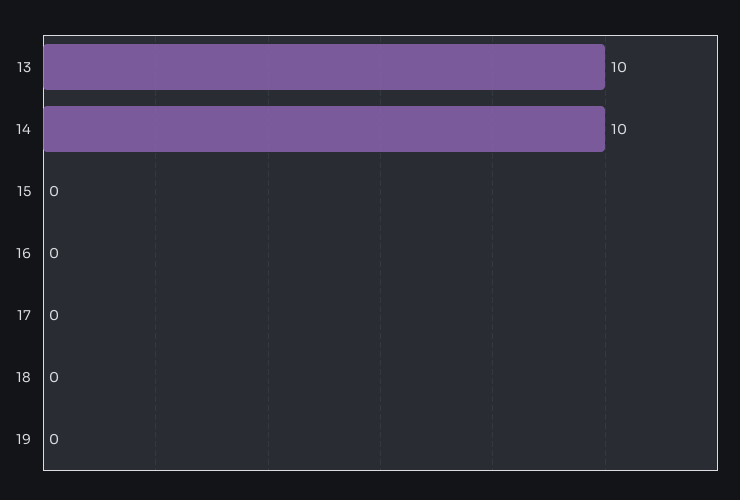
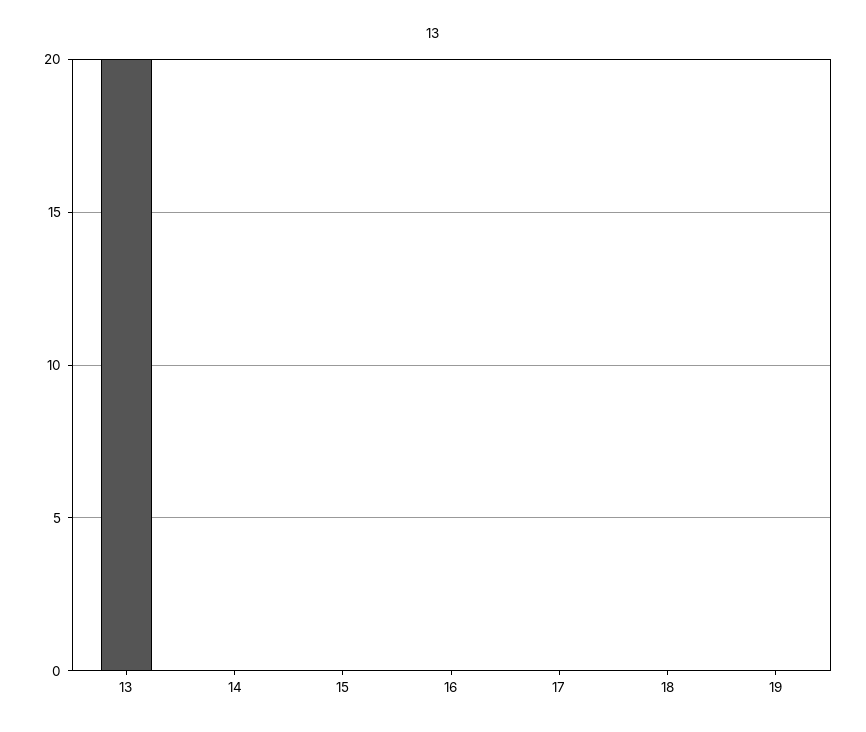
  {
-   "13": 10,
+   "13": 20,
-   "14": 10,
+   "14": 0,
    "15": 0,
    "16": 0,
    "17": 0,
    "18": 0,
    "19": 0
  }

